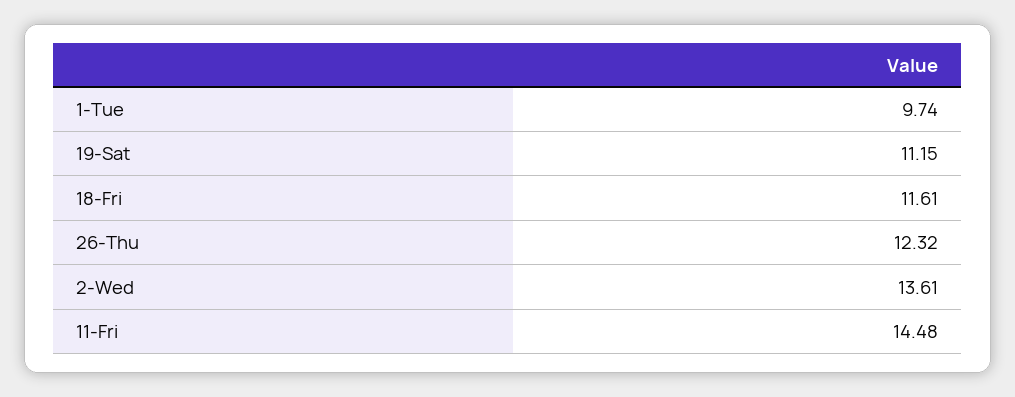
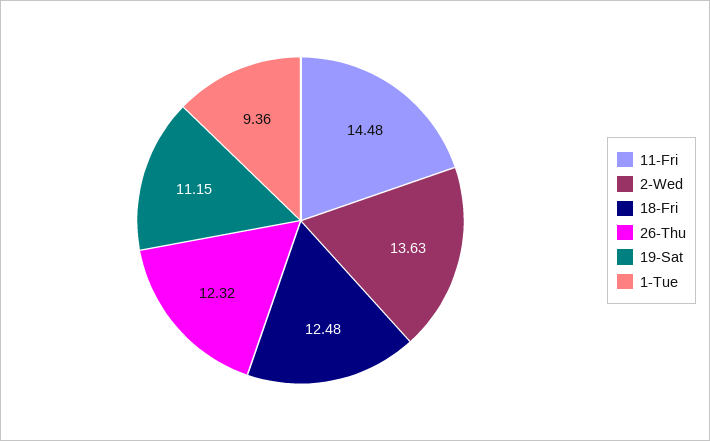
  {
-   "1-Tue": 9.74,
+   "1-Tue": 9.36,
    "19-Sat": 11.15,
-   "18-Fri": 11.61,
+   "18-Fri": 12.48,
    "26-Thu": 12.32,
-   "2-Wed": 13.61,
+   "2-Wed": 13.63,
    "11-Fri": 14.48
  }

